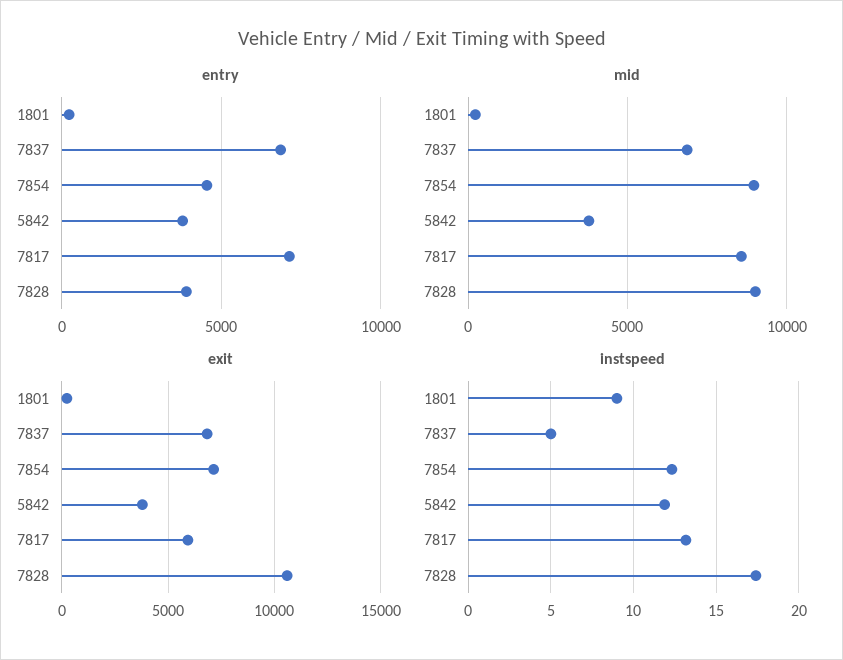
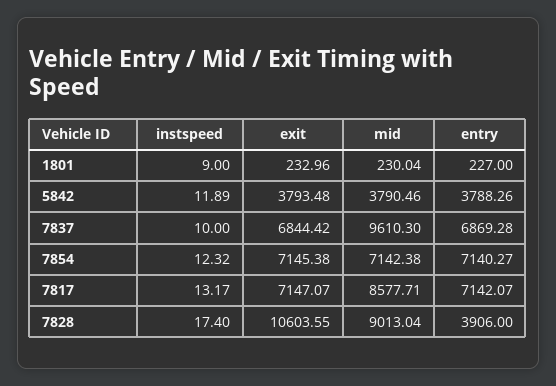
  {
    "entry": {
      "1801": 227,
      "7837": 6869.28,
-     "7854": 4500,
+     "7854": 7140.27,
      "5842": 3788.26,
      "7817": 7142.07,
      "7828": 3906
    },
    "mid": {
      "1801": 230.04,
-     "7837": 7000,
+     "7837": 9610.3,
-     "7854": 9000,
+     "7854": 7142.38,
      "5842": 3790.46,
      "7817": 8577.71,
      "7828": 9013.04
    },
    "exit": {
      "1801": 232.96,
      "7837": 6844.42,
      "7854": 7145.38,
      "5842": 3793.48,
-     "7817": 6000,
+     "7817": 7147.07,
      "7828": 10603.55
    },
    "instspeed": {
      "1801": 9,
-     "7837": 5,
+     "7837": 10,
      "7854": 12.32,
      "5842": 11.89,
      "7817": 13.17,
      "7828": 17.4
    }
  }

